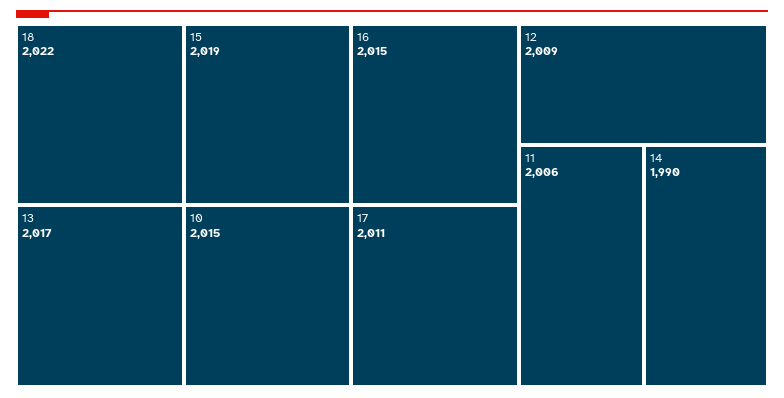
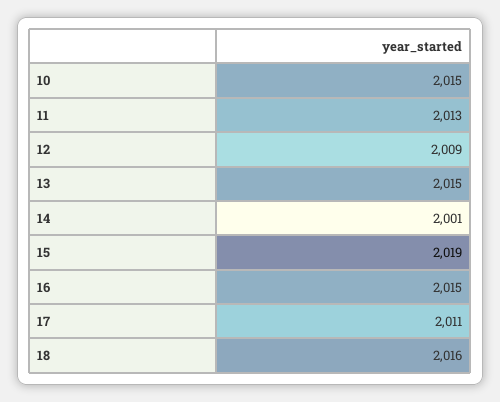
  {
-   "18": 2022,
+   "18": 2016,
    "15": 2019,
-   "13": 2017,
+   "13": 2015,
    "10": 2015,
    "16": 2015,
    "17": 2011,
    "12": 2009,
-   "11": 2006,
+   "11": 2013,
-   "14": 1990
+   "14": 2001
  }

